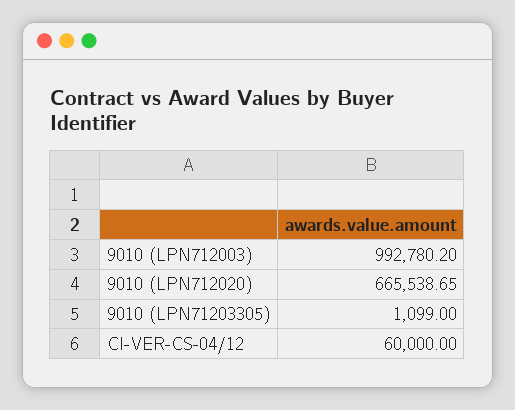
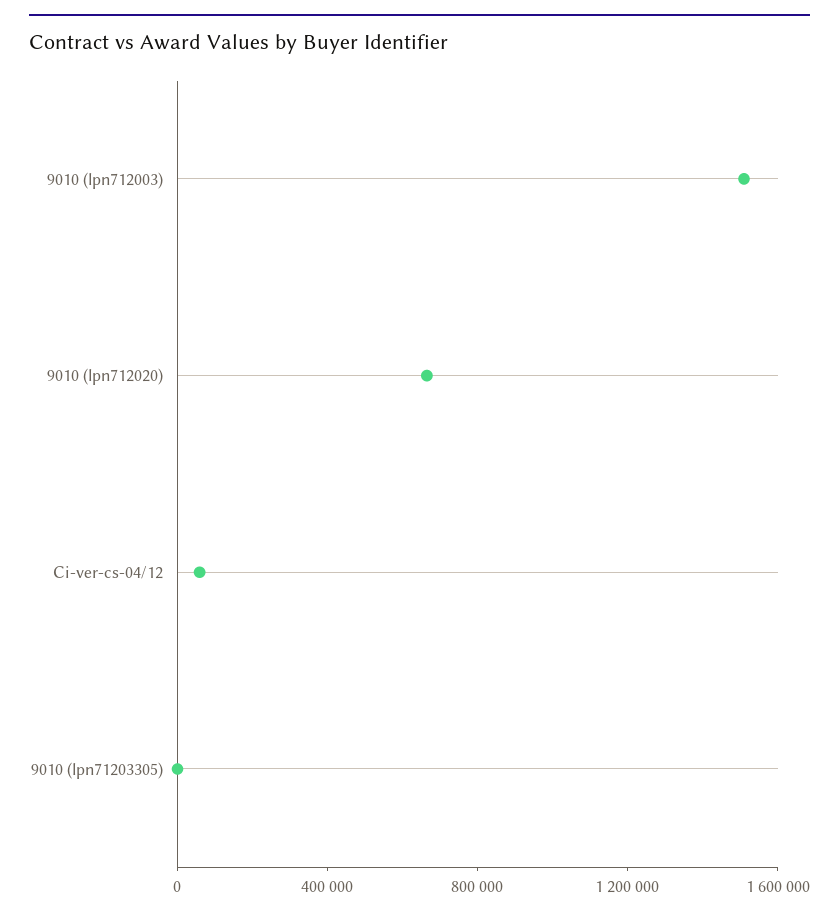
  {
-   "9010 (LPN712003)": 992780.2,
+   "9010 (LPN712003)": 1500000,
    "9010 (LPN712020)": 665538.65,
    "9010 (LPN71203305)": 1099,
    "CI-VER-CS-04/12": 60000
  }

